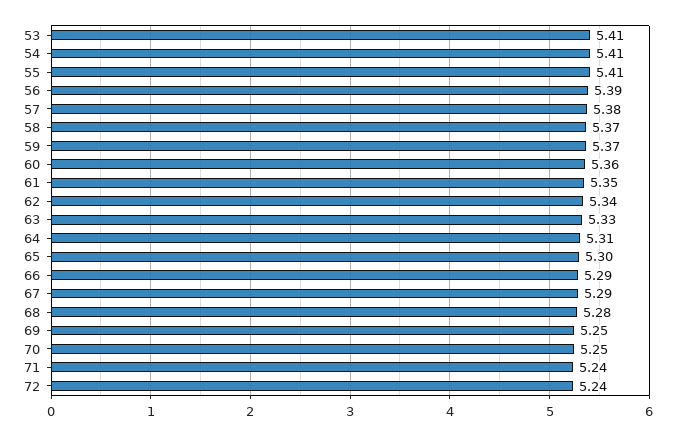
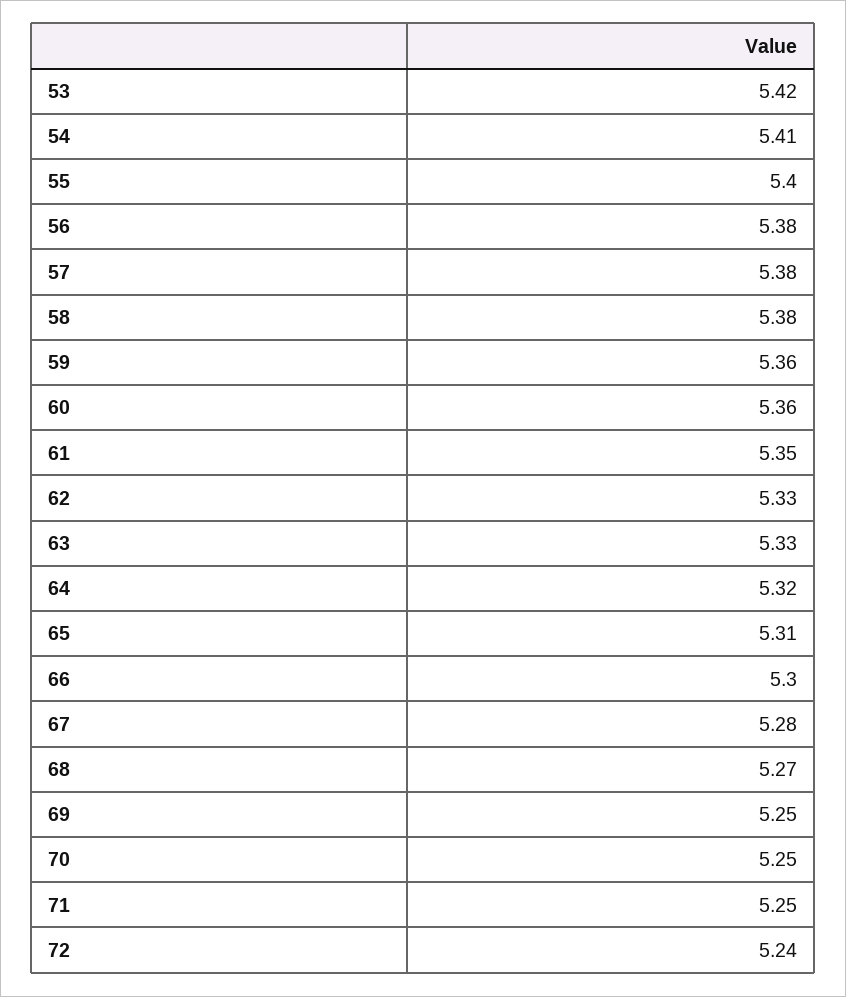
  {
-   "53": 5.41,
+   "53": 5.42,
    "54": 5.41,
-   "55": 5.41,
+   "55": 5.4,
-   "56": 5.39,
+   "56": 5.38,
    "57": 5.38,
-   "58": 5.37,
+   "58": 5.38,
-   "59": 5.37,
+   "59": 5.36,
    "60": 5.36,
    "61": 5.35,
-   "62": 5.34,
+   "62": 5.33,
    "63": 5.33,
-   "64": 5.31,
+   "64": 5.32,
-   "65": 5.3,
+   "65": 5.31,
-   "66": 5.29,
+   "66": 5.3,
-   "67": 5.29,
+   "67": 5.28,
-   "68": 5.28,
+   "68": 5.27,
    "69": 5.25,
    "70": 5.25,
-   "71": 5.24,
+   "71": 5.25,
    "72": 5.24
  }

